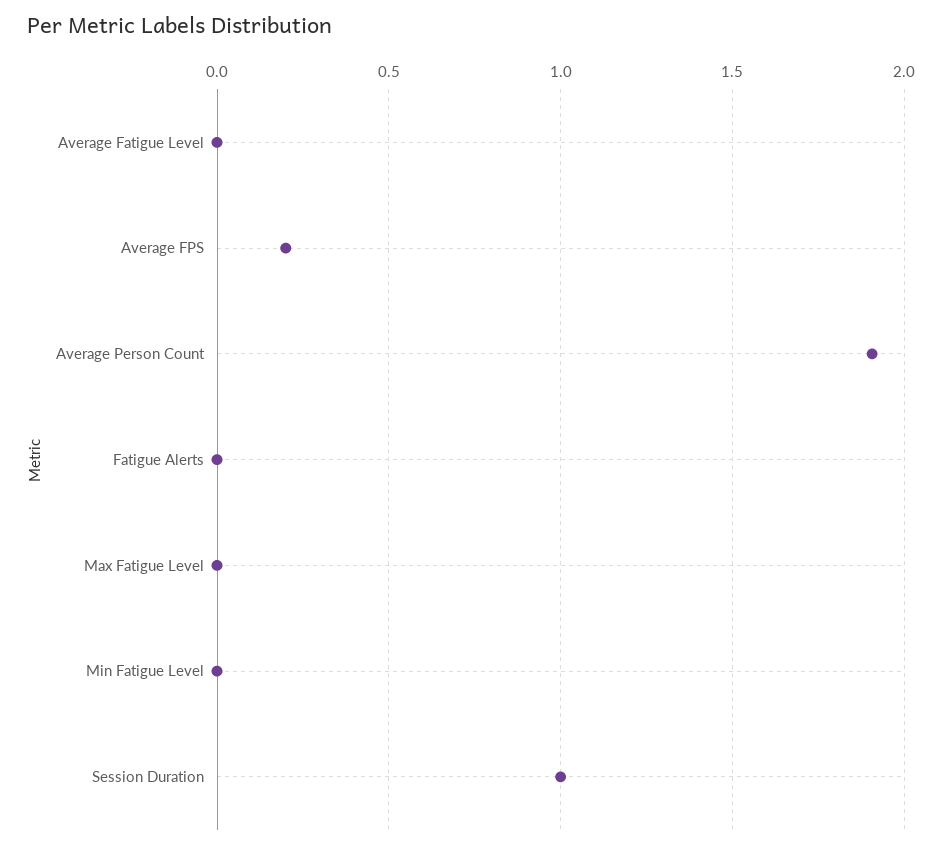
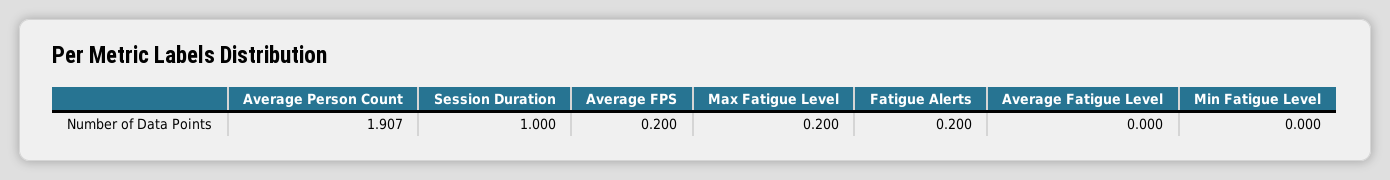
  {
    "Average Fatigue Level": 0,
    "Average FPS": 0.2,
    "Average Person Count": 1.907,
-   "Fatigue Alerts": 0,
+   "Fatigue Alerts": 0.2,
-   "Max Fatigue Level": 0,
+   "Max Fatigue Level": 0.2,
    "Min Fatigue Level": 0,
    "Session Duration": 1
  }

